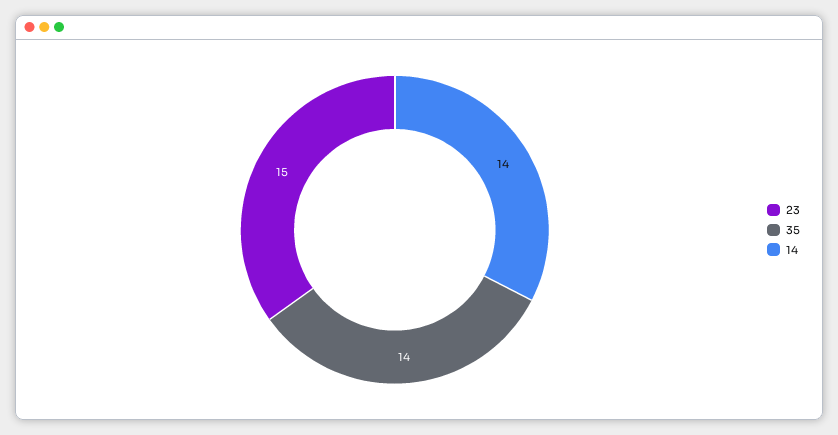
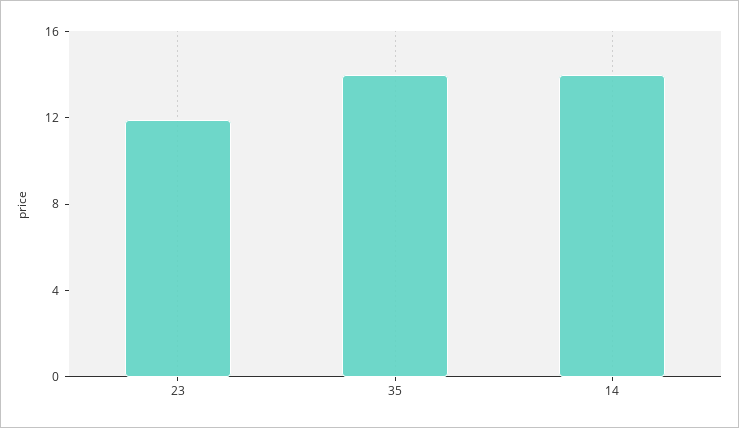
  {
-   "23": 15,
+   "23": 12,
    "35": 14,
    "14": 14
  }

